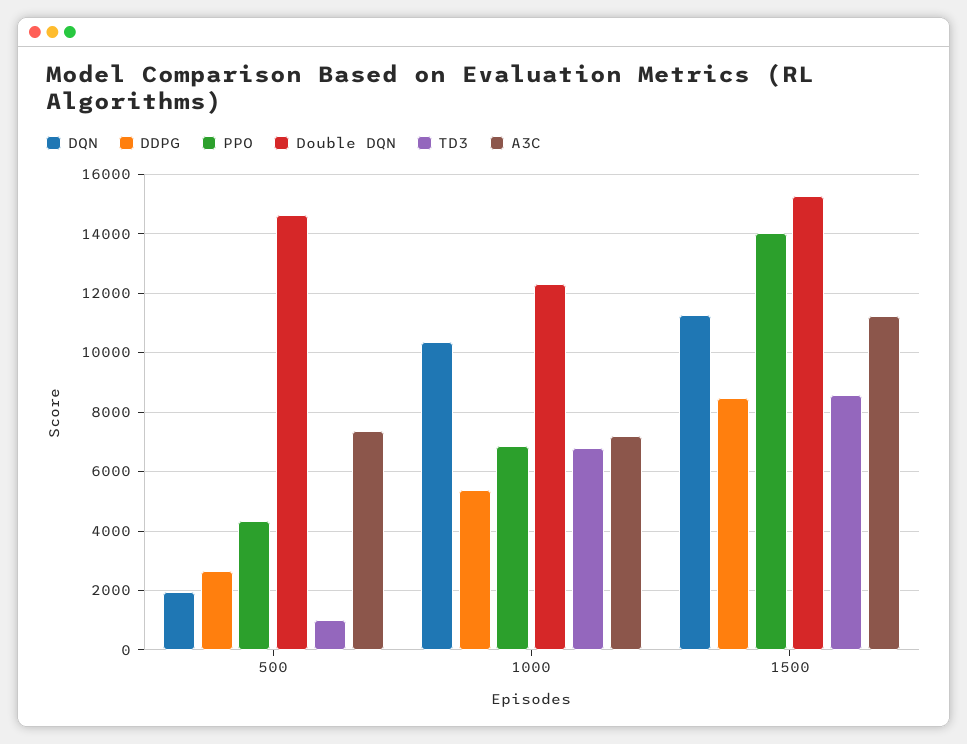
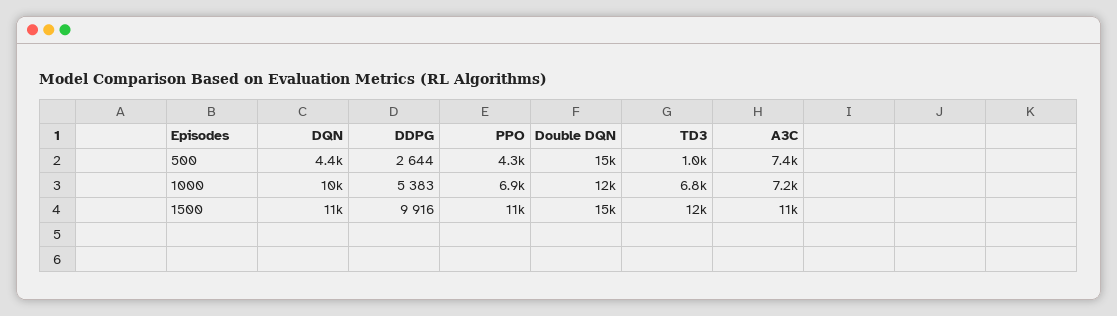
  {
    "DQN": {
-     "500": 2000,
+     "500": 4400,
      "1000": 10000,
      "1500": 11000
    },
    "DDPG": {
      "500": 2644,
      "1000": 5383,
-     "1500": 8500
+     "1500": 9916
    },
    "PPO": {
      "500": 4300,
      "1000": 6900,
-     "1500": 14000
+     "1500": 11000
    },
    "Double DQN": {
      "500": 15000,
      "1000": 12000,
      "1500": 15000
    },
    "TD3": {
      "500": 1000,
      "1000": 6800,
-     "1500": 8500
+     "1500": 12000
    },
    "A3C": {
      "500": 7400,
      "1000": 7200,
      "1500": 11000
    }
  }

